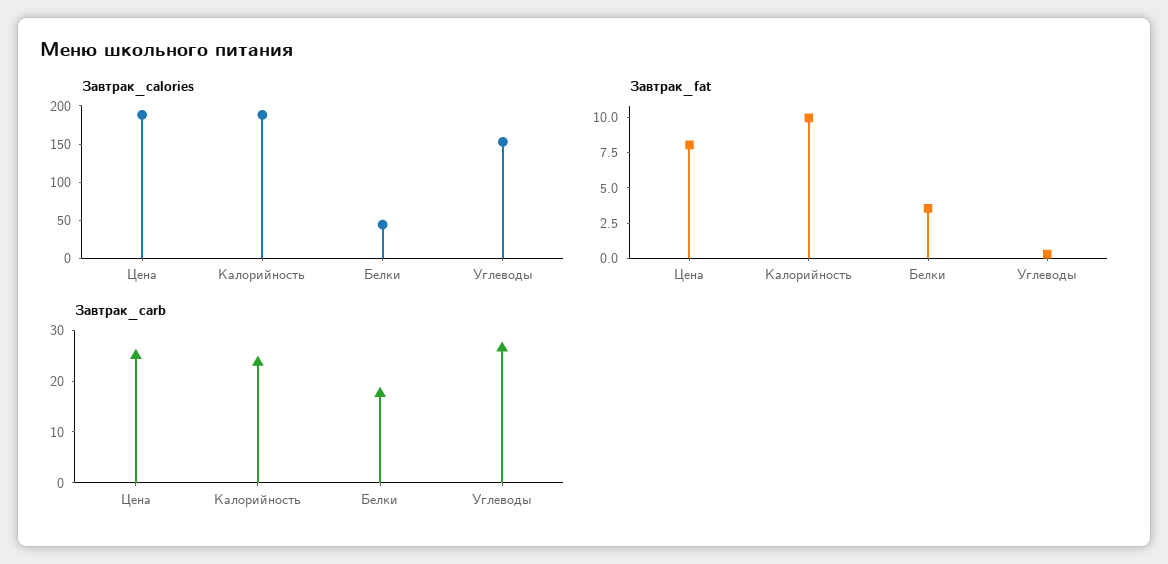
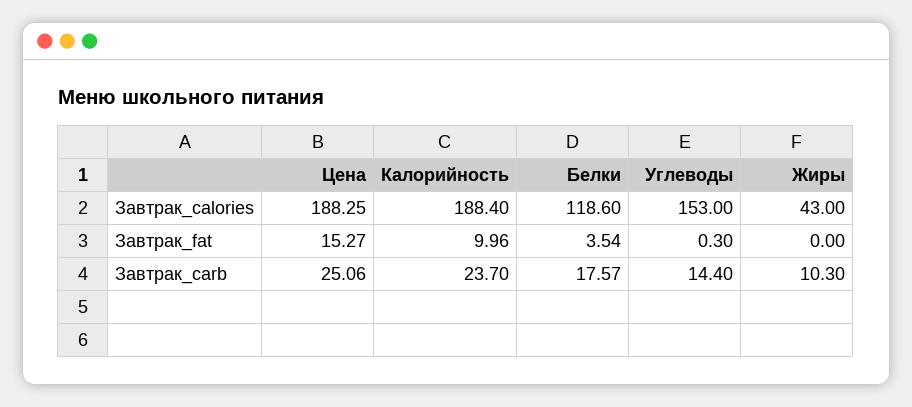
  {
    "Завтрак_calories": {
      "Цена": 188.25,
      "Калорийность": 188.4,
-     "Белки": 50,
+     "Белки": 118.6,
-     "Углеводы": 153
+     "Углеводы": 153,
+     "Жиры": 43
    },
    "Завтрак_fat": {
-     "Цена": 7.5,
+     "Цена": 15.27,
      "Калорийность": 9.96,
      "Белки": 3.54,
-     "Углеводы": 0.3
+     "Углеводы": 0.3,
+     "Жиры": 0
    },
    "Завтрак_carb": {
      "Цена": 25.06,
      "Калорийность": 23.7,
      "Белки": 17.57,
-     "Углеводы": 26
+     "Углеводы": 14.4,
+     "Жиры": 10.3
    }
  }

